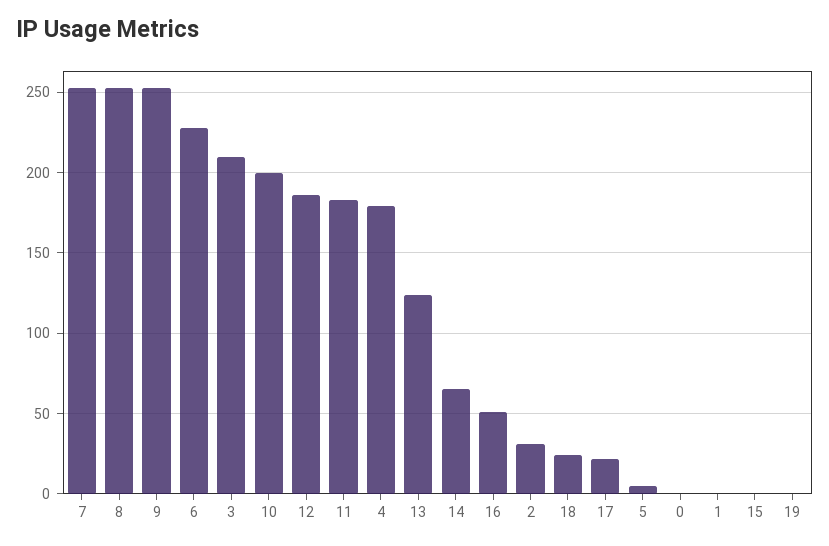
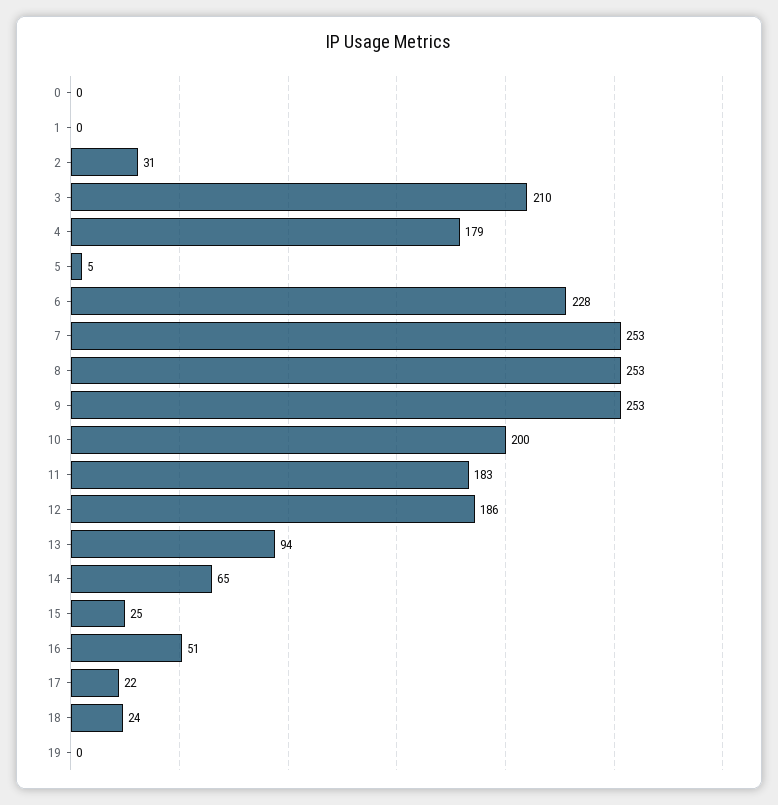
  {
    "7": 253,
    "8": 253,
    "9": 253,
    "6": 228,
    "3": 210,
    "10": 200,
    "12": 186,
    "11": 183,
    "4": 179,
-   "13": 125,
+   "13": 94,
    "14": 65,
    "16": 51,
    "2": 31,
    "18": 24,
    "17": 22,
    "5": 5,
    "0": 0,
    "1": 0,
-   "15": 0,
+   "15": 25,
    "19": 0
  }

